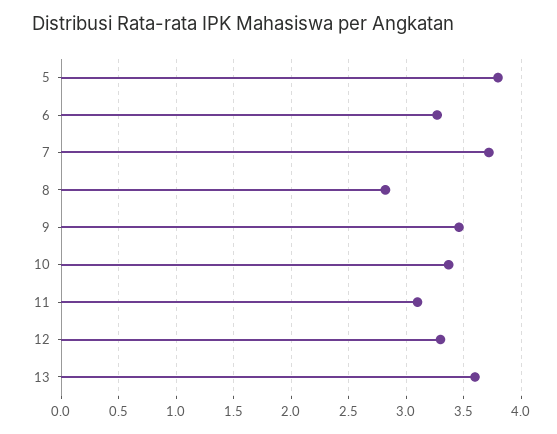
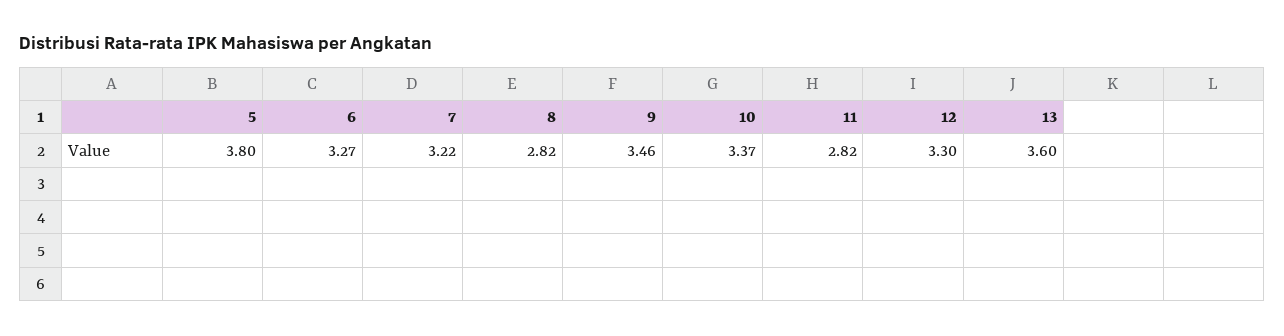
  {
    "5": 3.8,
    "6": 3.27,
-   "7": 3.7,
+   "7": 3.22,
    "8": 2.82,
    "9": 3.46,
    "10": 3.37,
-   "11": 3.1,
+   "11": 2.82,
    "12": 3.3,
    "13": 3.6
  }

